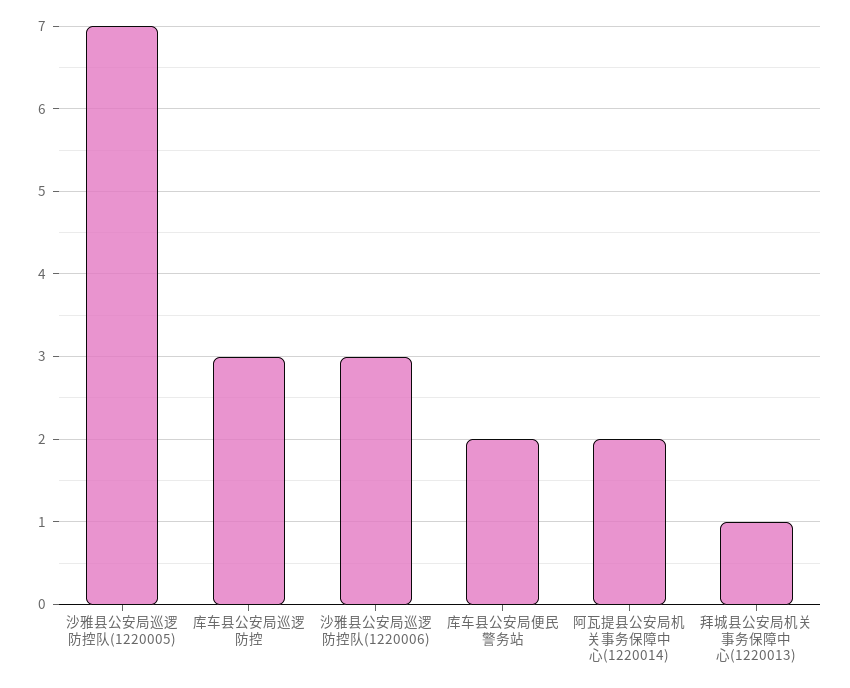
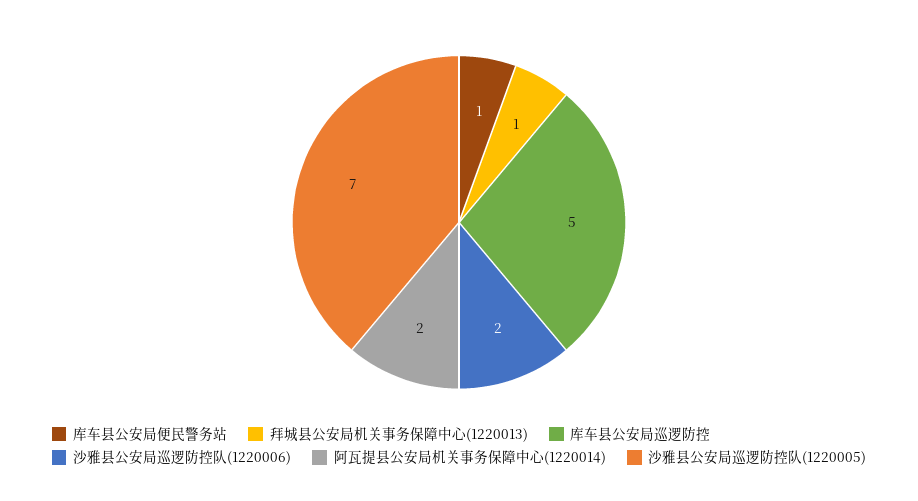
  {
    "沙雅县公安局巡逻防控队(1220005)": 7,
-   "库车县公安局巡逻防控": 3,
+   "库车县公安局巡逻防控": 5,
-   "沙雅县公安局巡逻防控队(1220006)": 3,
+   "沙雅县公安局巡逻防控队(1220006)": 2,
-   "库车县公安局便民警务站": 2,
+   "库车县公安局便民警务站": 1,
    "阿瓦提县公安局机关事务保障中心(1220014)": 2,
    "拜城县公安局机关事务保障中心(1220013)": 1
  }

